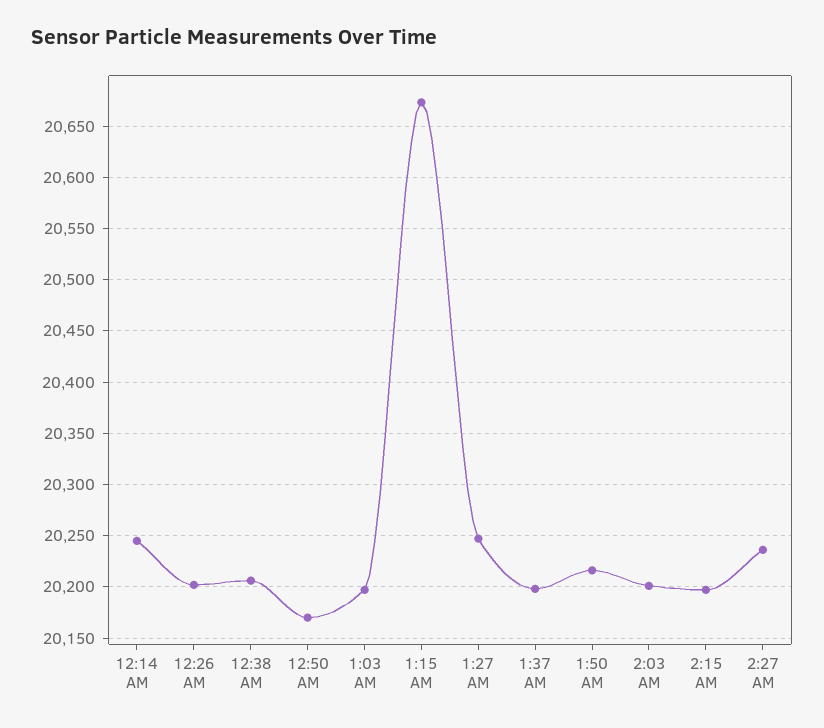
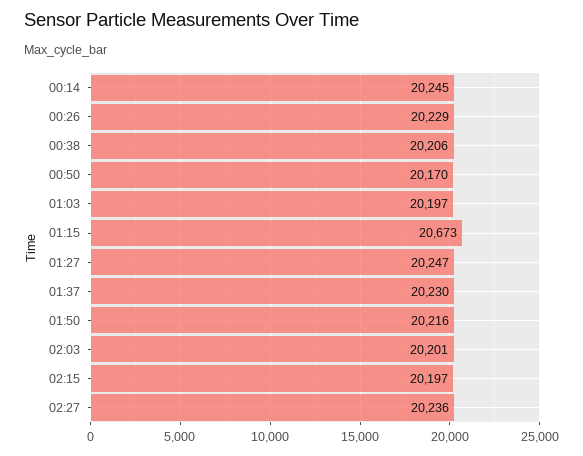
  {
    "12:14 AM": 20245,
-   "12:26 AM": 20200,
+   "12:26 AM": 20229,
    "12:38 AM": 20206,
    "12:50 AM": 20170,
    "1:03 AM": 20197,
    "1:15 AM": 20673,
    "1:27 AM": 20247,
-   "1:37 AM": 20200,
+   "1:37 AM": 20230,
    "1:50 AM": 20216,
    "2:03 AM": 20201,
    "2:15 AM": 20197,
    "2:27 AM": 20236
  }

